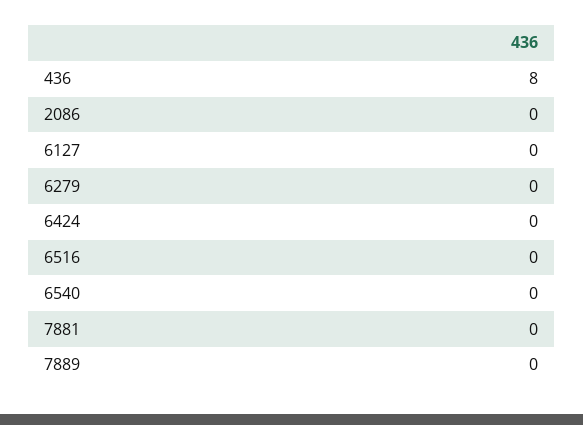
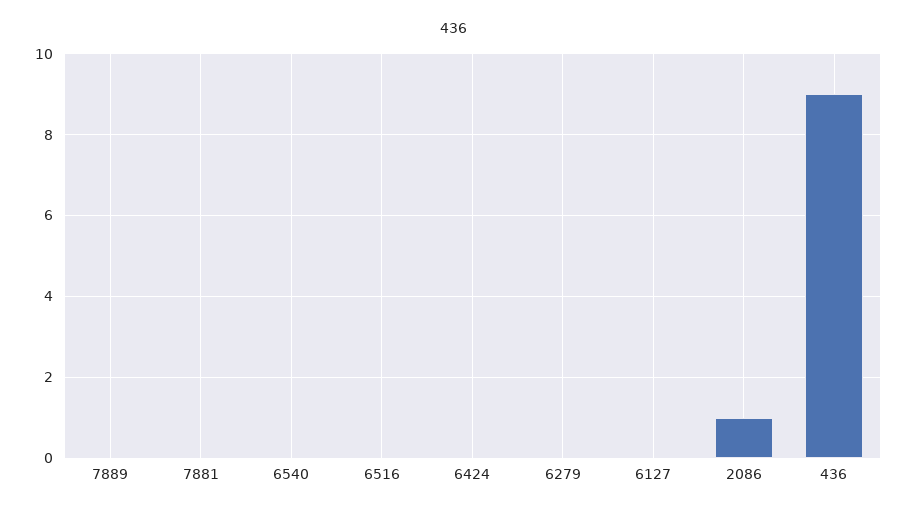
  {
-   "436": 8,
+   "436": 9,
-   "2086": 0,
+   "2086": 1,
    "6127": 0,
    "6279": 0,
    "6424": 0,
    "6516": 0,
    "6540": 0,
    "7881": 0,
    "7889": 0
  }

